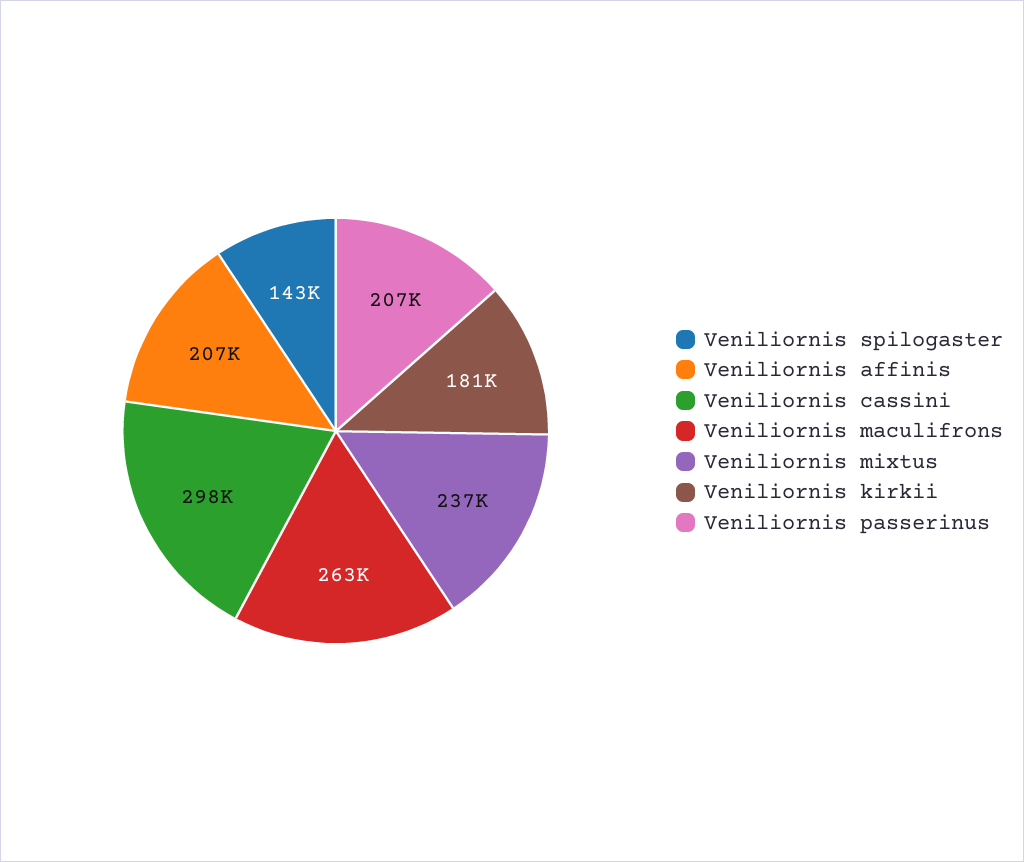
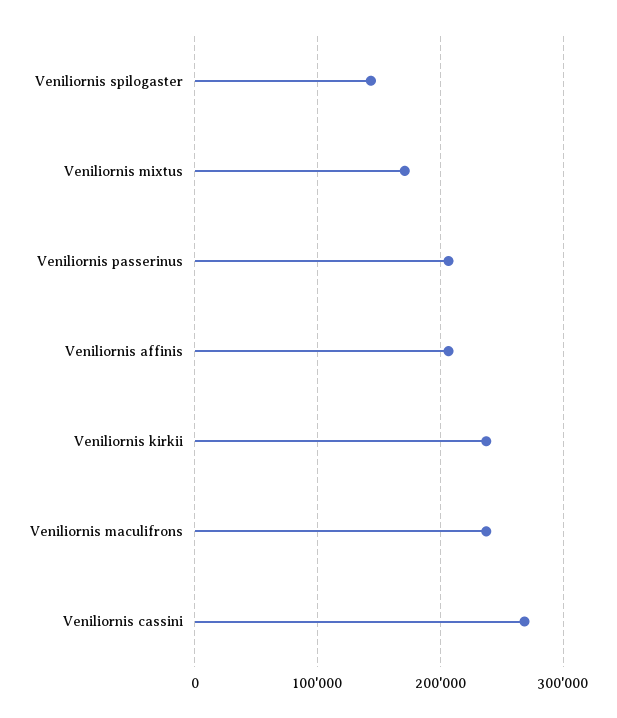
  {
    "Veniliornis spilogaster": 143000,
    "Veniliornis affinis": 207000,
-   "Veniliornis cassini": 298000,
+   "Veniliornis cassini": 270000,
-   "Veniliornis maculifrons": 263000,
+   "Veniliornis maculifrons": 240000,
-   "Veniliornis mixtus": 237000,
+   "Veniliornis mixtus": 170000,
-   "Veniliornis kirkii": 181000,
+   "Veniliornis kirkii": 240000,
    "Veniliornis passerinus": 207000
  }

